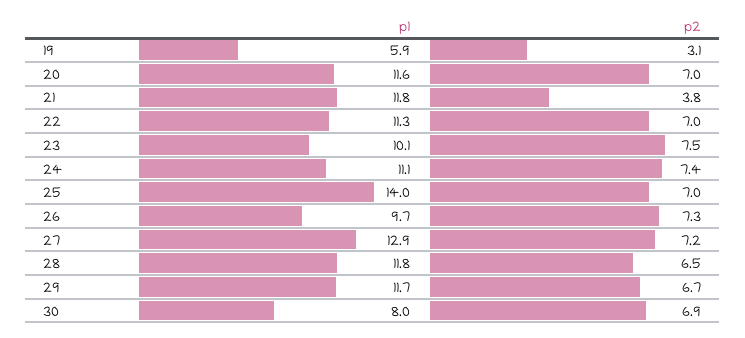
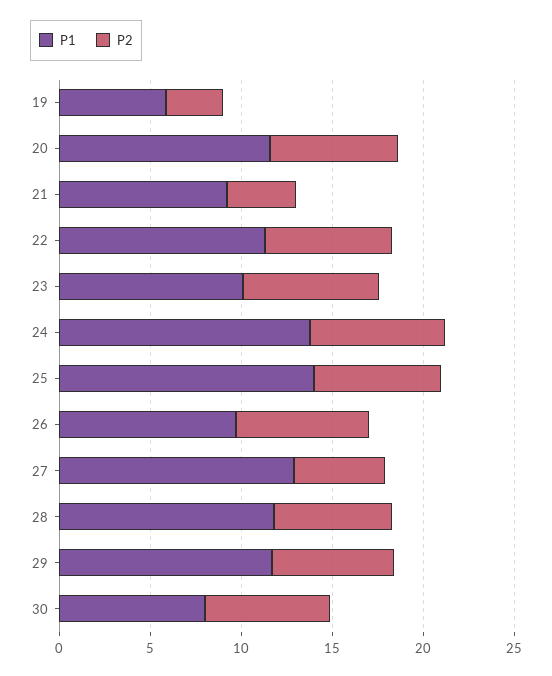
  {
    "p1": {
      "19": 5.9,
      "20": 11.6,
-     "21": 11.8,
+     "21": 9,
      "22": 11.3,
      "23": 10.1,
-     "24": 11.1,
+     "24": 14,
      "25": 14,
      "26": 9.7,
      "27": 12.9,
      "28": 11.8,
      "29": 11.7,
      "30": 8
    },
    "p2": {
      "19": 3.1,
      "20": 7,
      "21": 3.8,
      "22": 7,
      "23": 7.5,
      "24": 7.4,
      "25": 7,
      "26": 7.3,
-     "27": 7.2,
+     "27": 5,
      "28": 6.5,
      "29": 6.7,
      "30": 6.9
    }
  }

